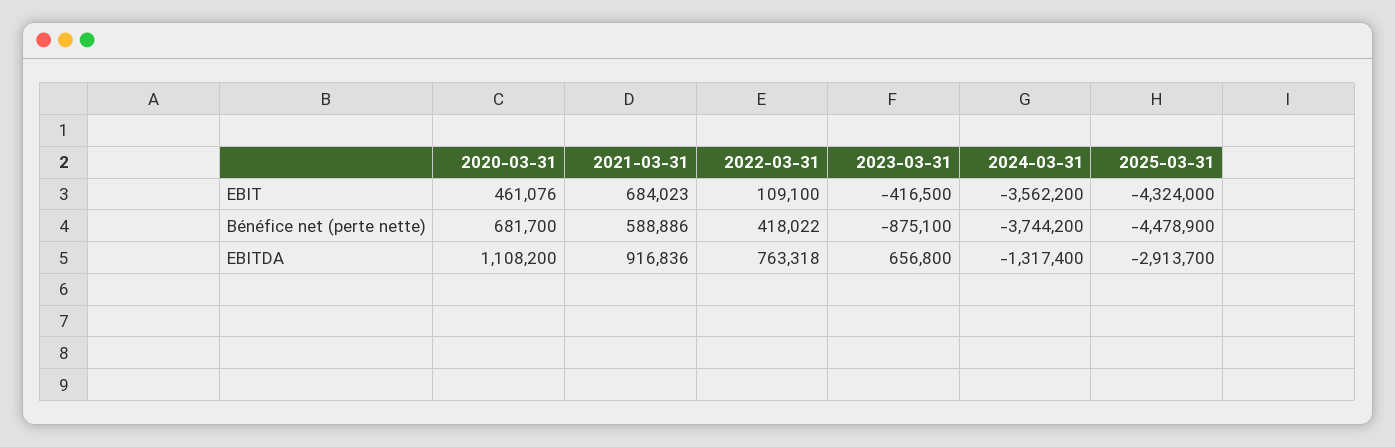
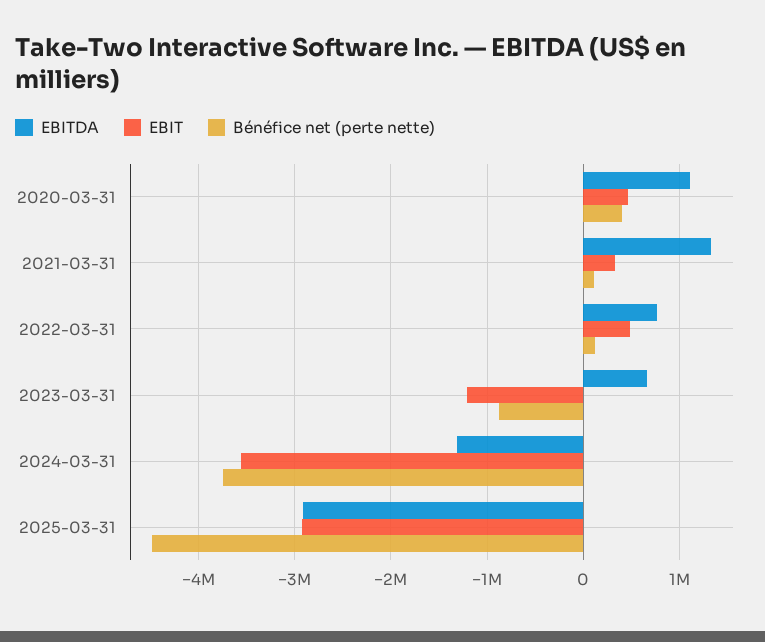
  {
    "EBIT": {
      "2020-03-31": 461076,
-     "2021-03-31": 684023,
+     "2021-03-31": 300000,
-     "2022-03-31": 109100,
+     "2022-03-31": 500000,
-     "2023-03-31": -416500,
+     "2023-03-31": -1200000,
      "2024-03-31": -3562200,
-     "2025-03-31": -4324000
+     "2025-03-31": -2900000
    },
    "Bénéfice net (perte nette)": {
-     "2020-03-31": 681700,
+     "2020-03-31": 400000,
-     "2021-03-31": 588886,
+     "2021-03-31": 100000,
-     "2022-03-31": 418022,
+     "2022-03-31": 100000,
      "2023-03-31": -875100,
      "2024-03-31": -3744200,
      "2025-03-31": -4478900
    },
    "EBITDA": {
      "2020-03-31": 1108200,
-     "2021-03-31": 916836,
+     "2021-03-31": 1300000,
      "2022-03-31": 763318,
      "2023-03-31": 656800,
      "2024-03-31": -1317400,
      "2025-03-31": -2913700
    }
  }

